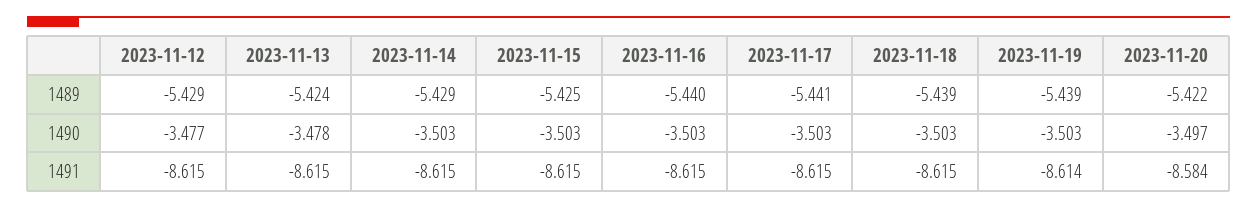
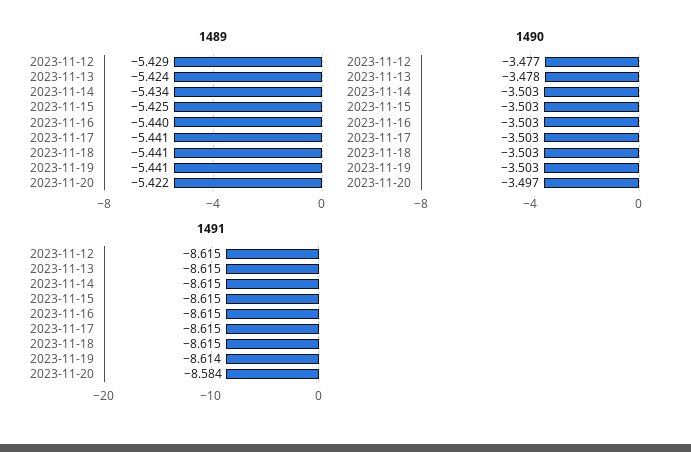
  {
    "1489": {
      "2023-11-12": -5.429,
      "2023-11-13": -5.424,
-     "2023-11-14": -5.429,
+     "2023-11-14": -5.434,
      "2023-11-15": -5.425,
      "2023-11-16": -5.44,
      "2023-11-17": -5.441,
-     "2023-11-18": -5.439,
+     "2023-11-18": -5.441,
-     "2023-11-19": -5.439,
+     "2023-11-19": -5.441,
      "2023-11-20": -5.422
    },
    "1490": {
      "2023-11-12": -3.477,
      "2023-11-13": -3.478,
      "2023-11-14": -3.503,
      "2023-11-15": -3.503,
      "2023-11-16": -3.503,
      "2023-11-17": -3.503,
      "2023-11-18": -3.503,
      "2023-11-19": -3.503,
      "2023-11-20": -3.497
    },
    "1491": {
      "2023-11-12": -8.615,
      "2023-11-13": -8.615,
      "2023-11-14": -8.615,
      "2023-11-15": -8.615,
      "2023-11-16": -8.615,
      "2023-11-17": -8.615,
      "2023-11-18": -8.615,
      "2023-11-19": -8.614,
      "2023-11-20": -8.584
    }
  }

